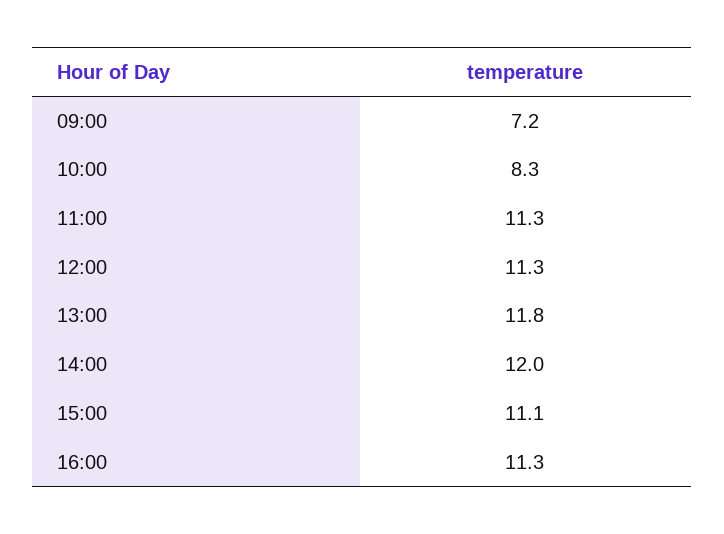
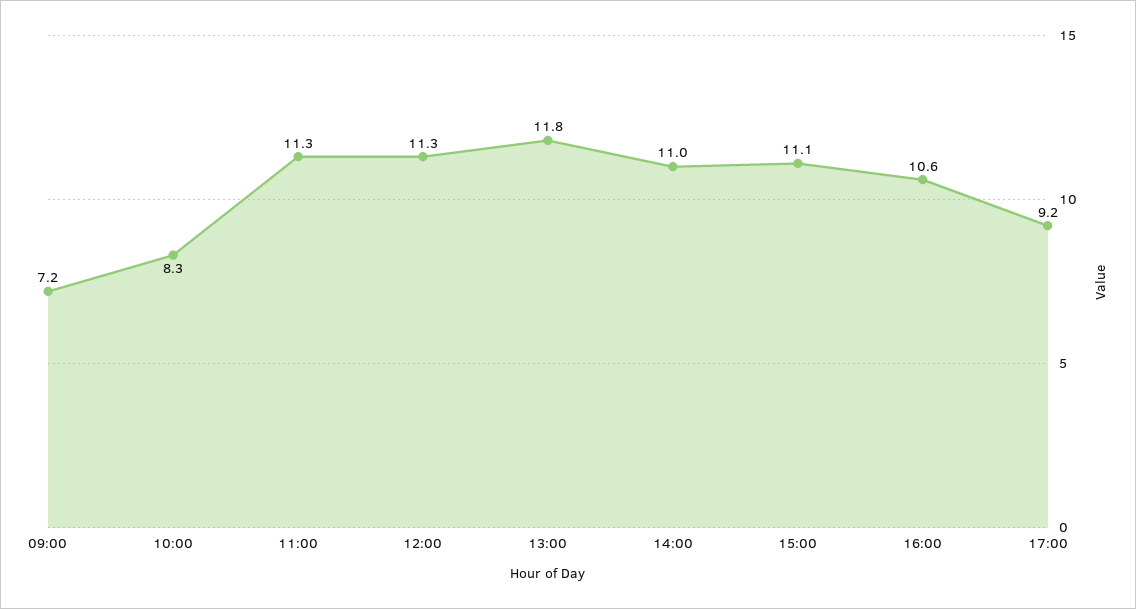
  {
    "09:00": 7.2,
    "10:00": 8.3,
    "11:00": 11.3,
    "12:00": 11.3,
    "13:00": 11.8,
-   "14:00": 12,
+   "14:00": 11,
    "15:00": 11.1,
-   "16:00": 11.3
+   "16:00": 10.6,
+   "17:00": 9.2
  }

